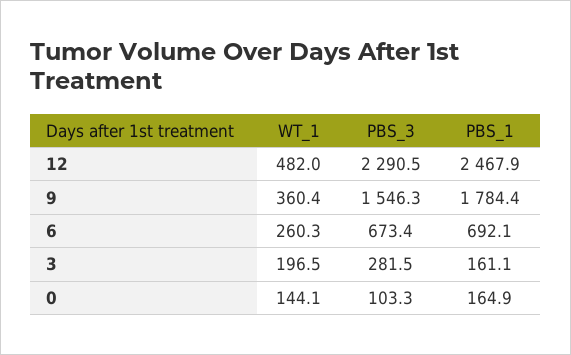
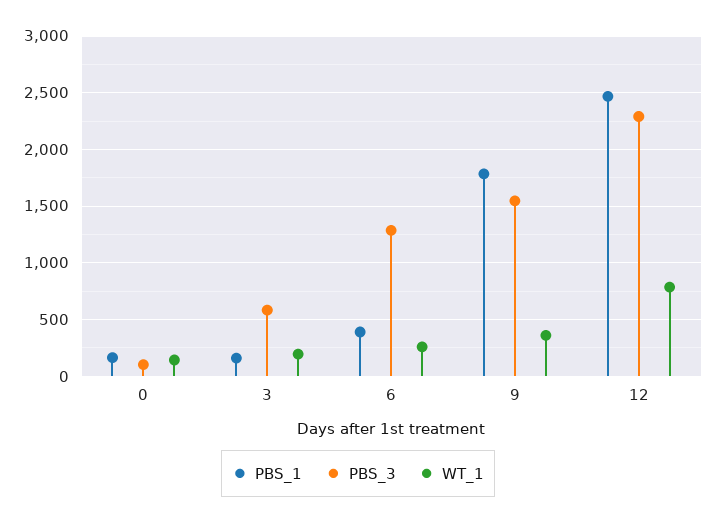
  {
    "WT_1": {
-     "12": 482,
+     "12": 800,
      "9": 360.4,
      "6": 260.3,
      "3": 196.5,
      "0": 144.1
    },
    "PBS_3": {
      "12": 2290.5,
      "9": 1546.3,
-     "6": 673.4,
+     "6": 1300,
-     "3": 281.5,
+     "3": 600,
      "0": 103.3
    },
    "PBS_1": {
      "12": 2467.9,
      "9": 1784.4,
-     "6": 692.1,
+     "6": 400,
      "3": 161.1,
      "0": 164.9
    }
  }

